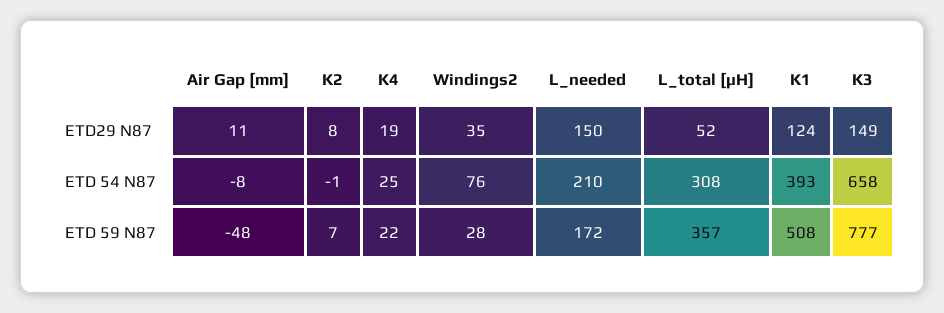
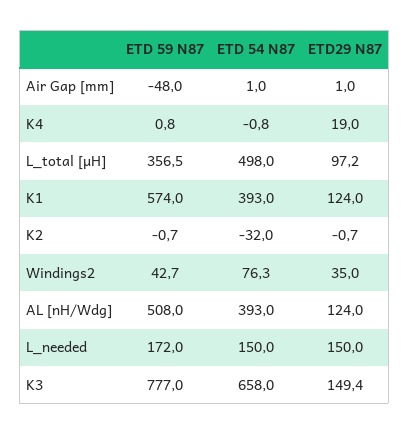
  {
    "Air Gap [mm]": {
-     "ETD29 N87": 11,
+     "ETD29 N87": 1,
-     "ETD 54 N87": -8,
+     "ETD 54 N87": 1,
      "ETD 59 N87": -48
    },
    "K2": {
-     "ETD29 N87": 8,
+     "ETD29 N87": -0.7,
-     "ETD 54 N87": -1,
+     "ETD 54 N87": -32,
-     "ETD 59 N87": 7
+     "ETD 59 N87": -0.7
    },
    "K4": {
      "ETD29 N87": 19,
-     "ETD 54 N87": 25,
+     "ETD 54 N87": -0.8,
-     "ETD 59 N87": 22
+     "ETD 59 N87": 0.8
    },
    "Windings2": {
      "ETD29 N87": 35,
      "ETD 54 N87": 76.3,
-     "ETD 59 N87": 28
+     "ETD 59 N87": 42.7
    },
    "L_needed": {
      "ETD29 N87": 150,
-     "ETD 54 N87": 210,
+     "ETD 54 N87": 150,
      "ETD 59 N87": 172
    },
    "L_total [µH]": {
-     "ETD29 N87": 52,
+     "ETD29 N87": 97.2,
-     "ETD 54 N87": 308,
+     "ETD 54 N87": 498,
      "ETD 59 N87": 356.5
    },
    "K1": {
      "ETD29 N87": 124,
      "ETD 54 N87": 393,
-     "ETD 59 N87": 508
+     "ETD 59 N87": 574
    },
    "K3": {
      "ETD29 N87": 149.4,
      "ETD 54 N87": 658,
      "ETD 59 N87": 777
-   }
+   },
+   "AL [nH/Wdg]": {
+     "ETD 59 N87": 508,
+     "ETD 54 N87": 393,
+     "ETD29 N87": 124
+   }
  }

